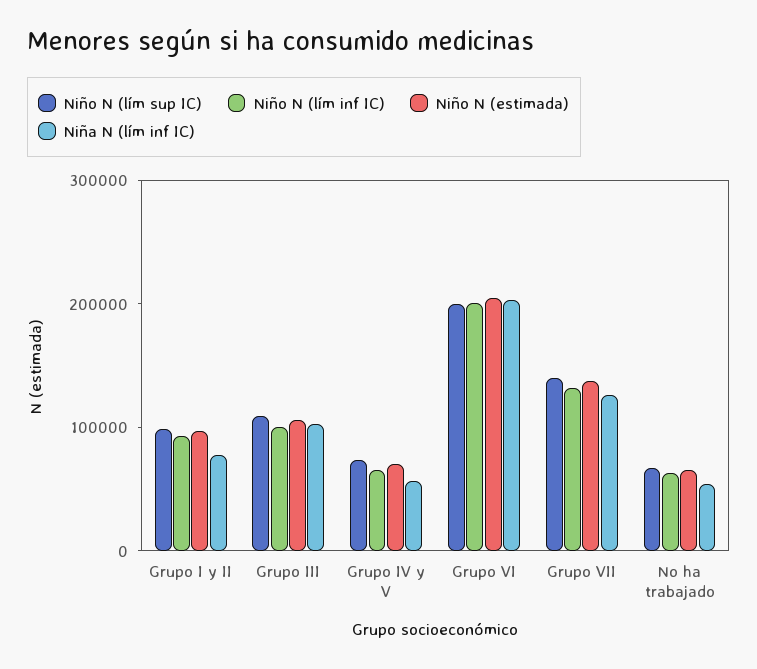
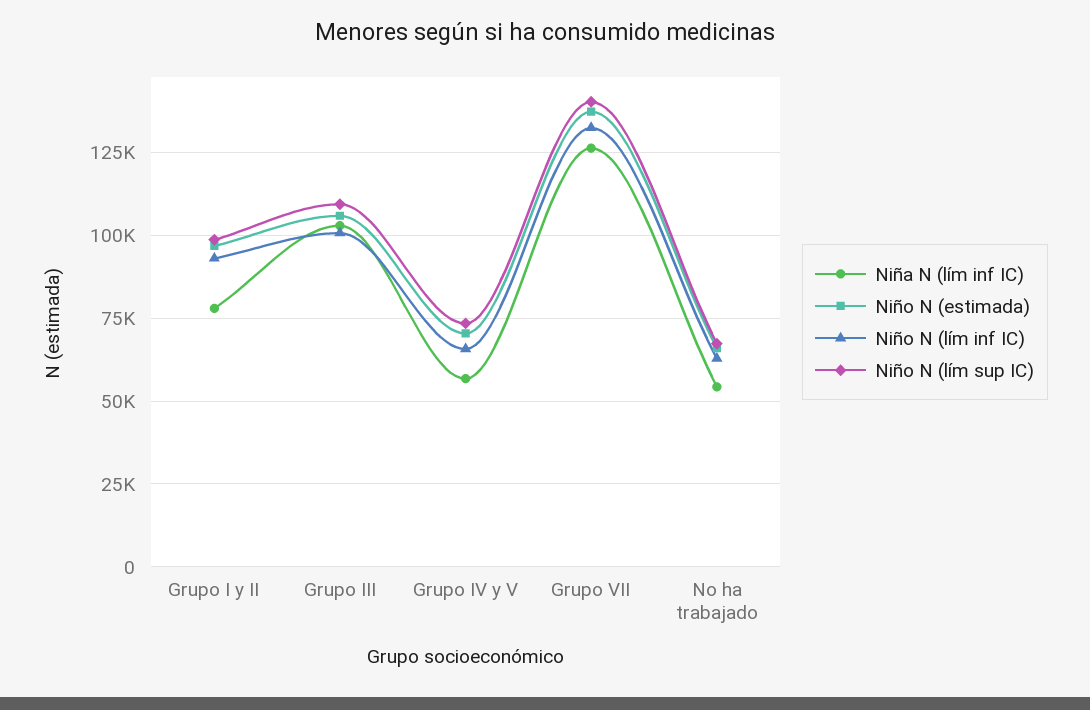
  {
    "Niño N (lím sup IC)": {
      "Grupo I y II": 97500,
      "Grupo III": 110000,
      "Grupo IV y V": 72500,
-     "Grupo VI": 200000,
      "Grupo VII": 140000,
      "No ha trabajado": 67500
    },
    "Niño N (lím inf IC)": {
      "Grupo I y II": 92500,
      "Grupo III": 100000,
      "Grupo IV y V": 65000,
-     "Grupo VI": 200000,
      "Grupo VII": 132500,
      "No ha trabajado": 62500
    },
    "Niño N (estimada)": {
      "Grupo I y II": 97500,
      "Grupo III": 105000,
      "Grupo IV y V": 70000,
-     "Grupo VI": 200000,
      "Grupo VII": 137500,
      "No ha trabajado": 65000
    },
    "Niña N (lím inf IC)": {
      "Grupo I y II": 77500,
      "Grupo III": 102500,
      "Grupo IV y V": 57500,
-     "Grupo VI": 200000,
      "Grupo VII": 125000,
      "No ha trabajado": 55000
    }
  }

